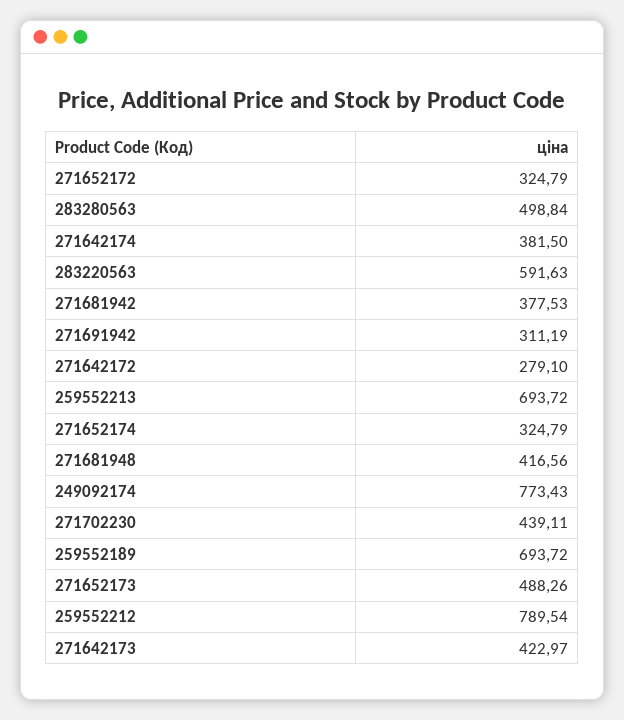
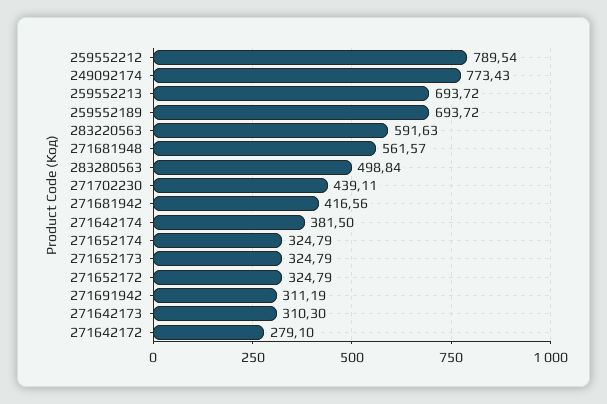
  {
    "271652172": 324.79,
    "283280563": 498.84,
    "271642174": 381.5,
    "283220563": 591.63,
-   "271681942": 377.53,
+   "271681942": 416.56,
    "271691942": 311.19,
    "271642172": 279.1,
    "259552213": 693.72,
    "271652174": 324.79,
-   "271681948": 416.56,
+   "271681948": 561.57,
    "249092174": 773.43,
    "271702230": 439.11,
    "259552189": 693.72,
-   "271652173": 488.26,
+   "271652173": 324.79,
    "259552212": 789.54,
-   "271642173": 422.97
+   "271642173": 310.3
  }

